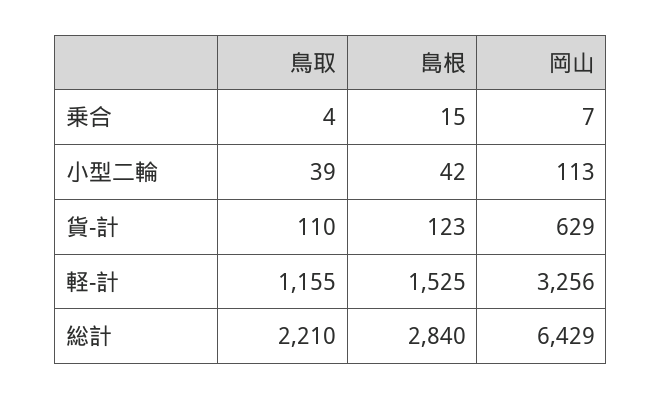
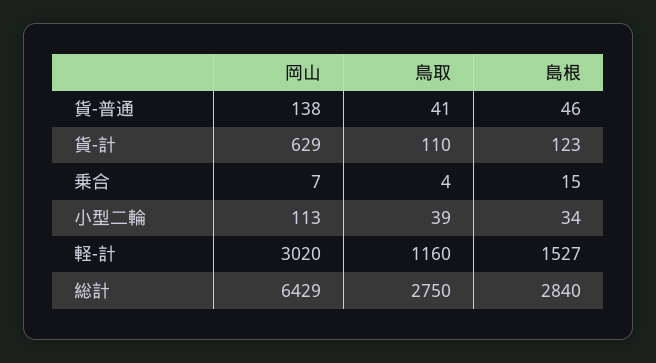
  {
    "鳥取": {
      "乗合": 4,
      "小型二輪": 39,
      "貨-計": 110,
-     "軽-計": 1155,
+     "軽-計": 1160,
-     "総計": 2210
+     "総計": 2750,
+     "貨-普通": 41
    },
    "島根": {
      "乗合": 15,
-     "小型二輪": 42,
+     "小型二輪": 34,
      "貨-計": 123,
-     "軽-計": 1525,
+     "軽-計": 1527,
-     "総計": 2840
+     "総計": 2840,
+     "貨-普通": 46
    },
    "岡山": {
      "乗合": 7,
      "小型二輪": 113,
      "貨-計": 629,
-     "軽-計": 3256,
+     "軽-計": 3020,
-     "総計": 6429
+     "総計": 6429,
+     "貨-普通": 138
    }
  }

